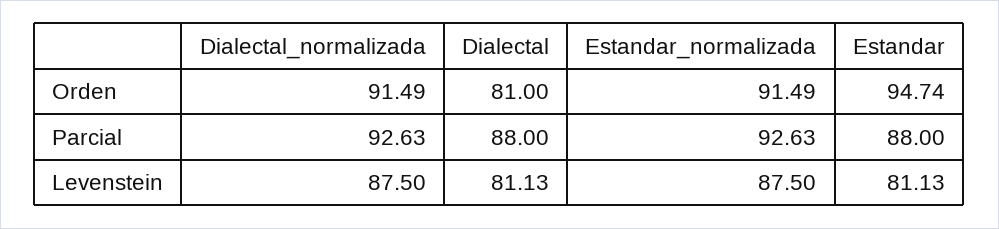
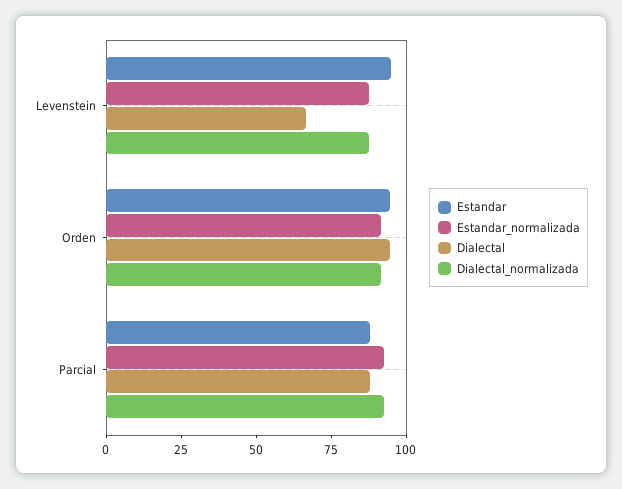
  {
    "Dialectal_normalizada": {
      "Orden": 91.49,
      "Parcial": 92.63,
      "Levenstein": 87.5
    },
    "Dialectal": {
-     "Orden": 81,
+     "Orden": 95,
      "Parcial": 88,
-     "Levenstein": 81.13
+     "Levenstein": 65
    },
    "Estandar_normalizada": {
      "Orden": 91.49,
      "Parcial": 92.63,
      "Levenstein": 87.5
    },
    "Estandar": {
      "Orden": 94.74,
      "Parcial": 88,
-     "Levenstein": 81.13
+     "Levenstein": 95
    }
  }

